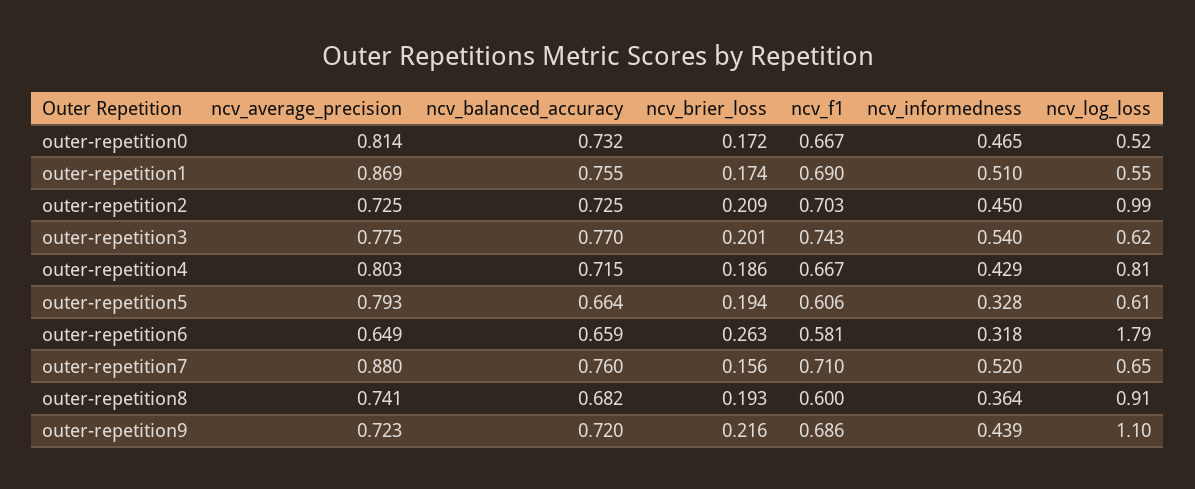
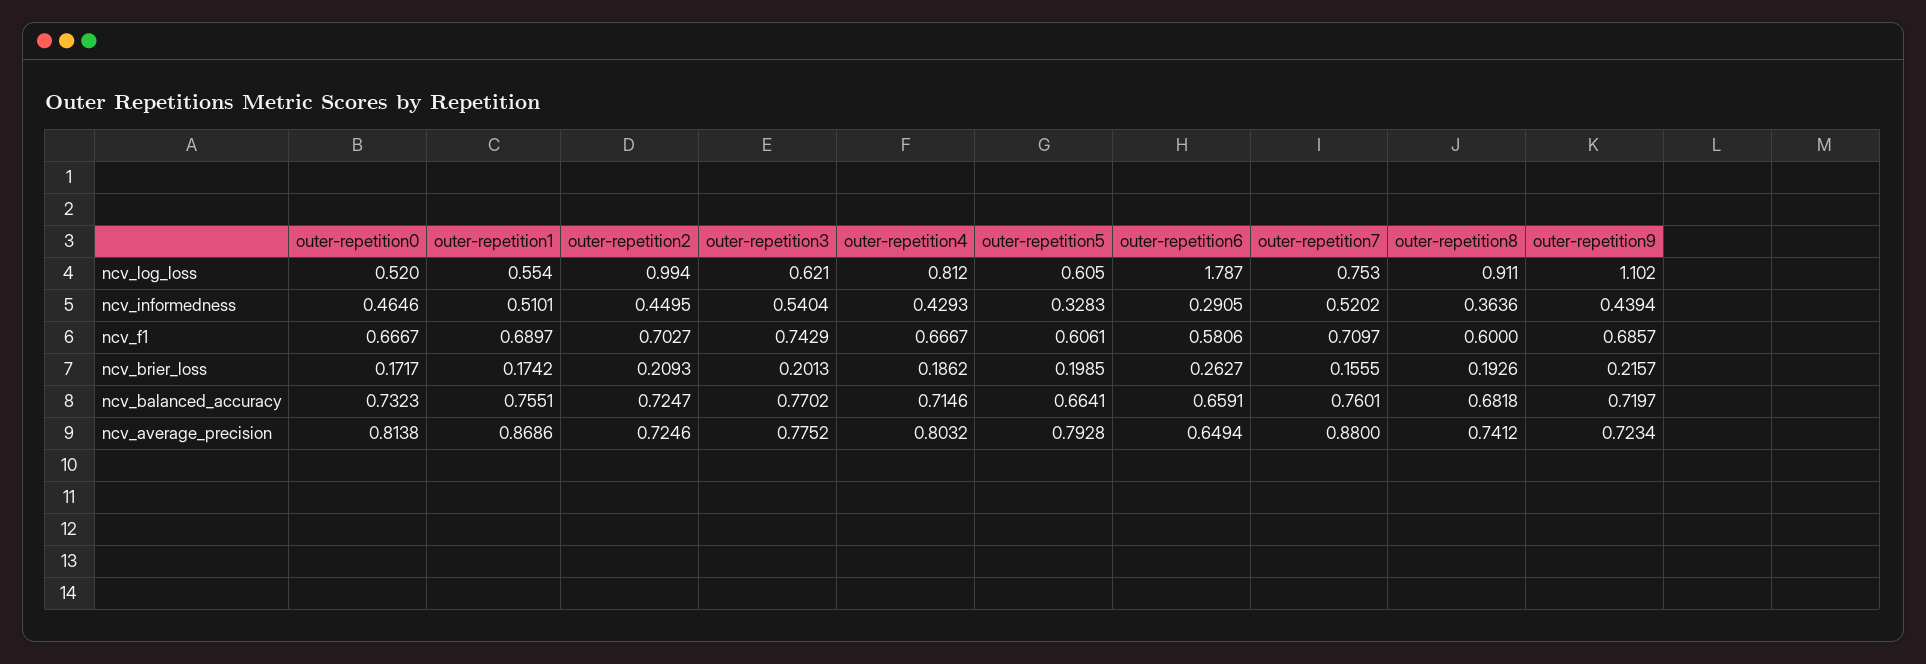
  {
    "ncv_average_precision": {
      "outer-repetition0": 0.8138,
      "outer-repetition1": 0.8686,
      "outer-repetition2": 0.7246,
      "outer-repetition3": 0.7752,
      "outer-repetition4": 0.8032,
      "outer-repetition5": 0.7928,
      "outer-repetition6": 0.6494,
      "outer-repetition7": 0.88,
      "outer-repetition8": 0.7412,
      "outer-repetition9": 0.7234
    },
    "ncv_balanced_accuracy": {
      "outer-repetition0": 0.7323,
      "outer-repetition1": 0.7551,
      "outer-repetition2": 0.7247,
      "outer-repetition3": 0.7702,
      "outer-repetition4": 0.7146,
      "outer-repetition5": 0.6641,
      "outer-repetition6": 0.6591,
      "outer-repetition7": 0.7601,
      "outer-repetition8": 0.6818,
      "outer-repetition9": 0.7197
    },
    "ncv_brier_loss": {
      "outer-repetition0": 0.1717,
      "outer-repetition1": 0.1742,
      "outer-repetition2": 0.2093,
      "outer-repetition3": 0.2013,
      "outer-repetition4": 0.1862,
-     "outer-repetition5": 0.194,
+     "outer-repetition5": 0.1985,
      "outer-repetition6": 0.2627,
      "outer-repetition7": 0.1555,
      "outer-repetition8": 0.1926,
      "outer-repetition9": 0.2157
    },
    "ncv_f1": {
      "outer-repetition0": 0.6667,
      "outer-repetition1": 0.6897,
      "outer-repetition2": 0.7027,
      "outer-repetition3": 0.7429,
      "outer-repetition4": 0.6667,
      "outer-repetition5": 0.6061,
      "outer-repetition6": 0.5806,
      "outer-repetition7": 0.7097,
      "outer-repetition8": 0.6,
      "outer-repetition9": 0.6857
    },
    "ncv_informedness": {
      "outer-repetition0": 0.4646,
      "outer-repetition1": 0.5101,
      "outer-repetition2": 0.4495,
      "outer-repetition3": 0.5404,
      "outer-repetition4": 0.4293,
      "outer-repetition5": 0.3283,
-     "outer-repetition6": 0.318,
+     "outer-repetition6": 0.2905,
      "outer-repetition7": 0.5202,
      "outer-repetition8": 0.3636,
      "outer-repetition9": 0.4394
    },
    "ncv_log_loss": {
      "outer-repetition0": 0.52,
      "outer-repetition1": 0.554,
      "outer-repetition2": 0.994,
      "outer-repetition3": 0.621,
      "outer-repetition4": 0.812,
      "outer-repetition5": 0.605,
      "outer-repetition6": 1.787,
-     "outer-repetition7": 0.65,
+     "outer-repetition7": 0.753,
      "outer-repetition8": 0.911,
      "outer-repetition9": 1.102
    }
  }

